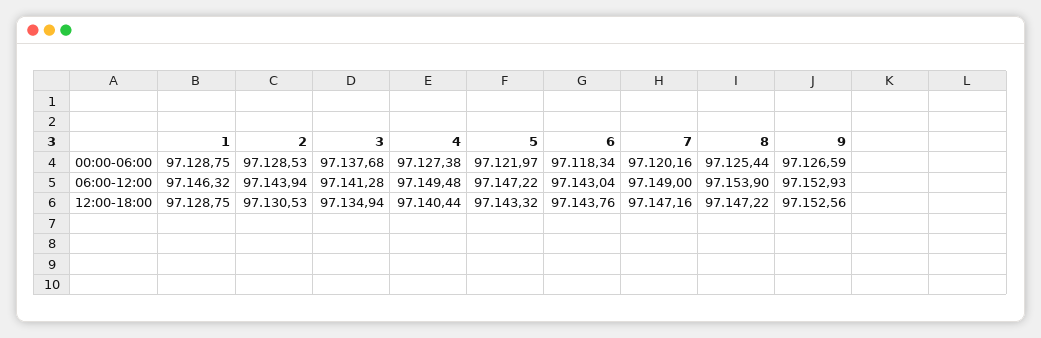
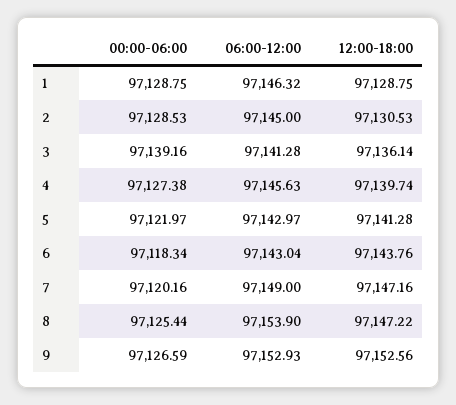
  {
    "1": {
      "00:00-06:00": 97128.75,
      "06:00-12:00": 97146.32,
      "12:00-18:00": 97128.75
    },
    "2": {
      "00:00-06:00": 97128.53,
-     "06:00-12:00": 97143.94,
+     "06:00-12:00": 97145,
      "12:00-18:00": 97130.53
    },
    "3": {
-     "00:00-06:00": 97137.68,
+     "00:00-06:00": 97139.16,
      "06:00-12:00": 97141.28,
-     "12:00-18:00": 97134.94
+     "12:00-18:00": 97136.14
    },
    "4": {
      "00:00-06:00": 97127.38,
-     "06:00-12:00": 97149.48,
+     "06:00-12:00": 97145.63,
-     "12:00-18:00": 97140.44
+     "12:00-18:00": 97139.74
    },
    "5": {
      "00:00-06:00": 97121.97,
-     "06:00-12:00": 97147.22,
+     "06:00-12:00": 97142.97,
-     "12:00-18:00": 97143.32
+     "12:00-18:00": 97141.28
    },
    "6": {
      "00:00-06:00": 97118.34,
      "06:00-12:00": 97143.04,
      "12:00-18:00": 97143.76
    },
    "7": {
      "00:00-06:00": 97120.16,
      "06:00-12:00": 97149,
      "12:00-18:00": 97147.16
    },
    "8": {
      "00:00-06:00": 97125.44,
      "06:00-12:00": 97153.9,
      "12:00-18:00": 97147.22
    },
    "9": {
      "00:00-06:00": 97126.59,
      "06:00-12:00": 97152.93,
      "12:00-18:00": 97152.56
    }
  }

